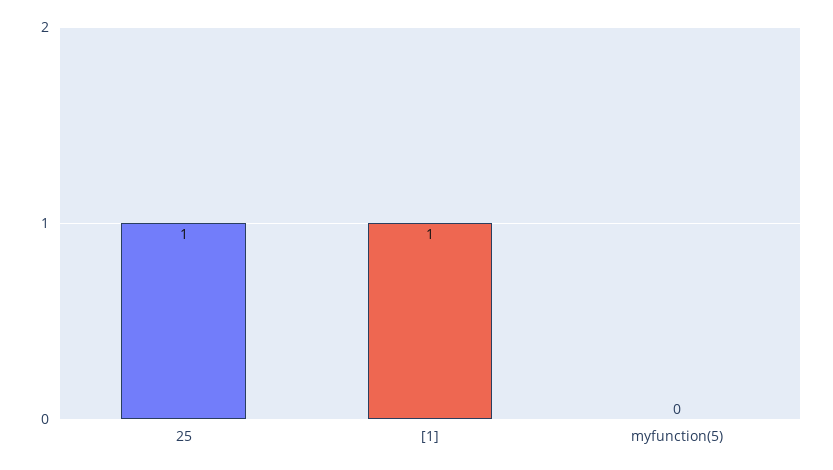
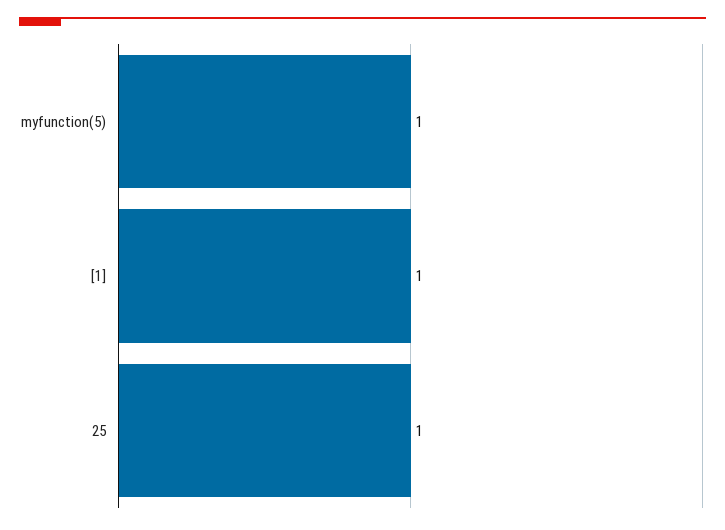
  {
    "25": 1,
    "[1]": 1,
-   "myfunction(5)": 0
+   "myfunction(5)": 1
  }

